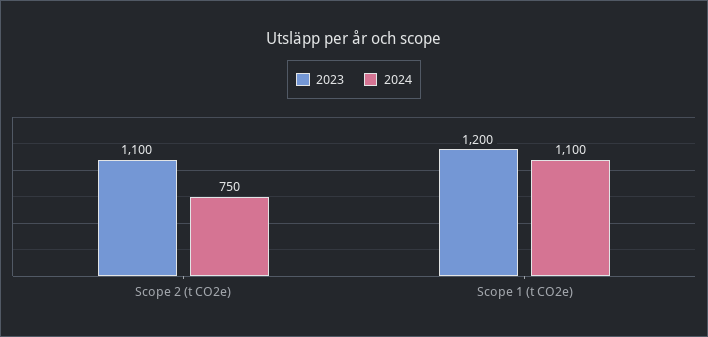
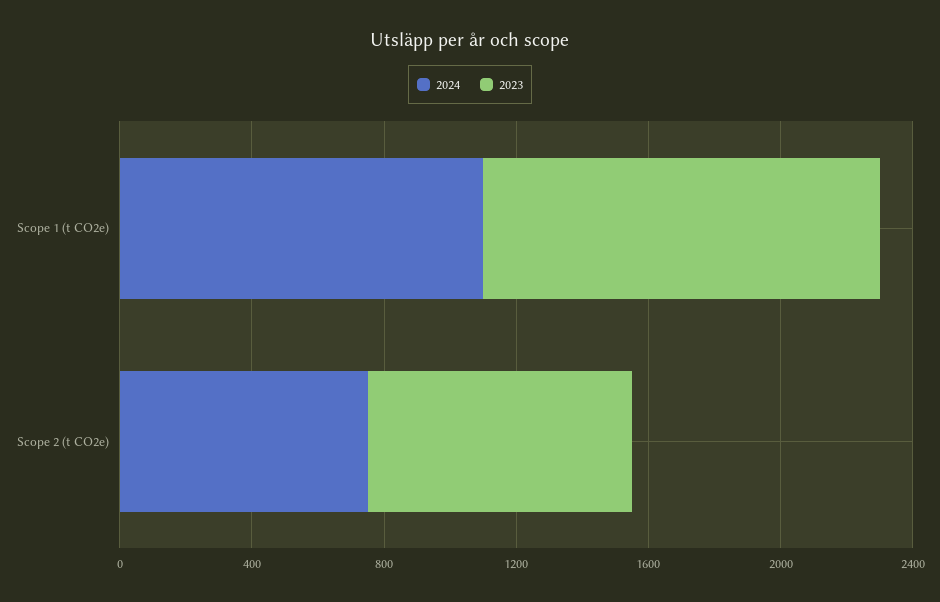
  {
    "2023": {
-     "Scope 2 (t CO2e)": 1100,
+     "Scope 2 (t CO2e)": 800,
      "Scope 1 (t CO2e)": 1200
    },
    "2024": {
      "Scope 2 (t CO2e)": 750,
      "Scope 1 (t CO2e)": 1100
    }
  }

